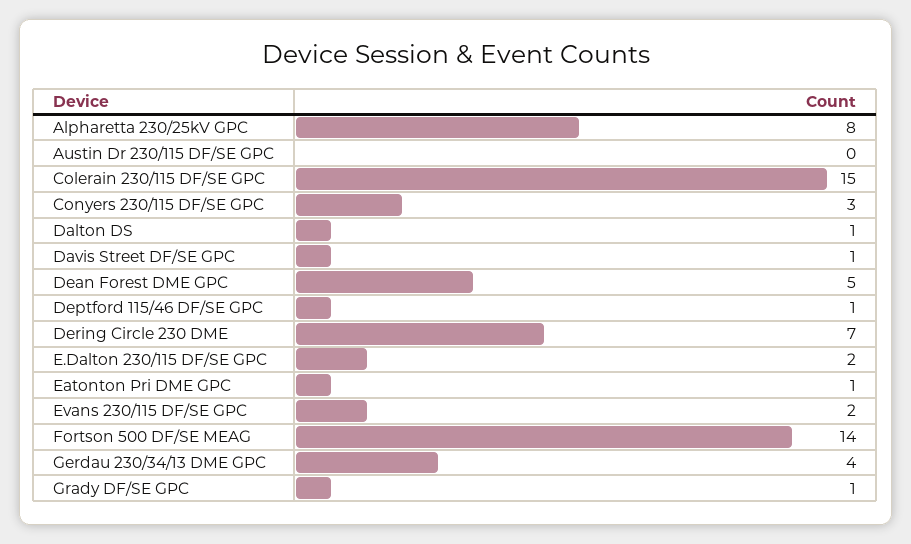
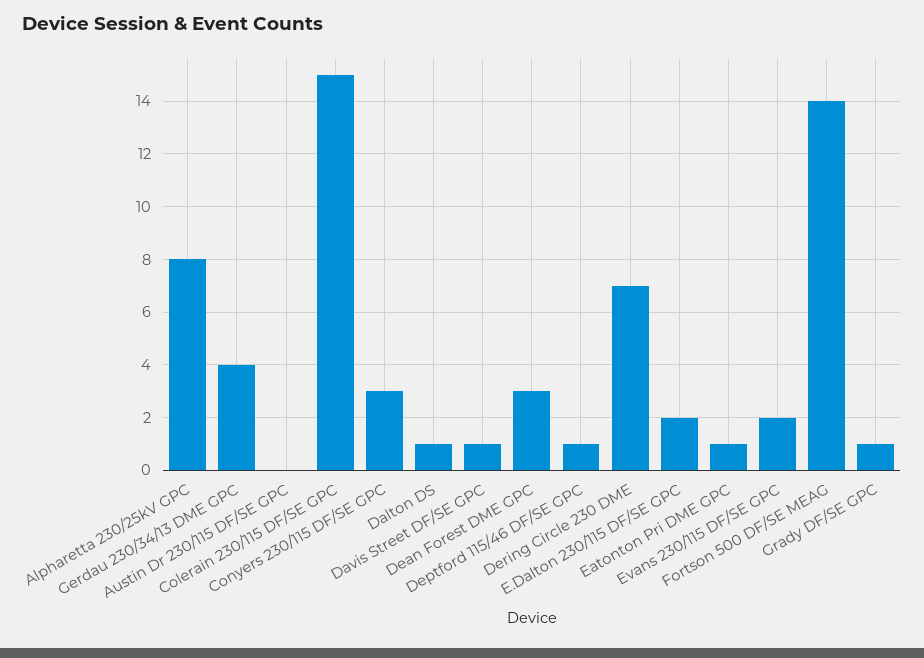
  {
    "Alpharetta 230/25kV GPC": 8,
    "Austin Dr 230/115 DF/SE GPC": 0,
    "Colerain 230/115 DF/SE GPC": 15,
    "Conyers 230/115 DF/SE GPC": 3,
    "Dalton DS": 1,
    "Davis Street DF/SE GPC": 1,
-   "Dean Forest DME GPC": 5,
+   "Dean Forest DME GPC": 3,
    "Deptford 115/46 DF/SE GPC": 1,
    "Dering Circle 230 DME": 7,
    "E.Dalton 230/115 DF/SE GPC": 2,
    "Eatonton Pri DME GPC": 1,
    "Evans 230/115 DF/SE GPC": 2,
    "Fortson 500 DF/SE MEAG": 14,
    "Gerdau 230/34/13 DME GPC": 4,
    "Grady DF/SE GPC": 1
  }

